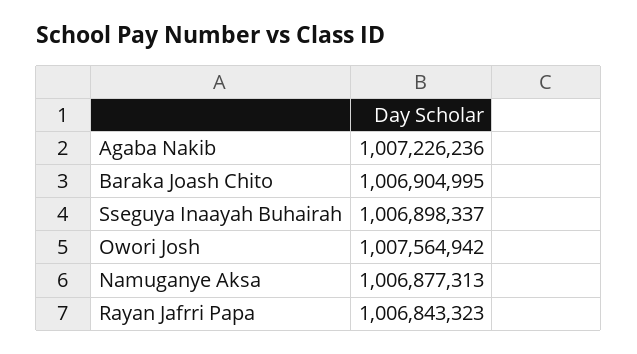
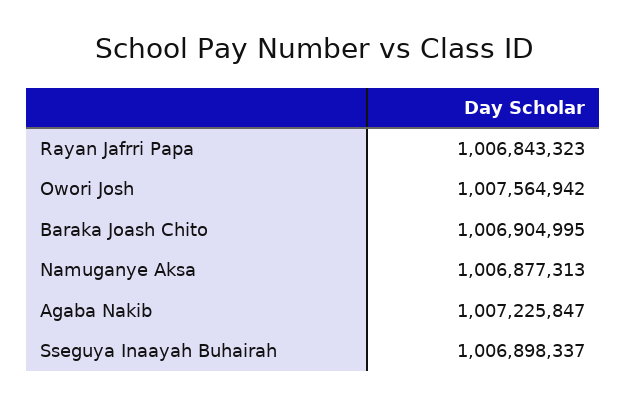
  {
-   "Agaba Nakib": 1007226236,
+   "Agaba Nakib": 1007225847,
    "Baraka Joash Chito": 1006904995,
    "Sseguya Inaayah Buhairah": 1006898337,
    "Owori Josh": 1007564942,
    "Namuganye Aksa": 1006877313,
    "Rayan Jafrri Papa": 1006843323
  }

